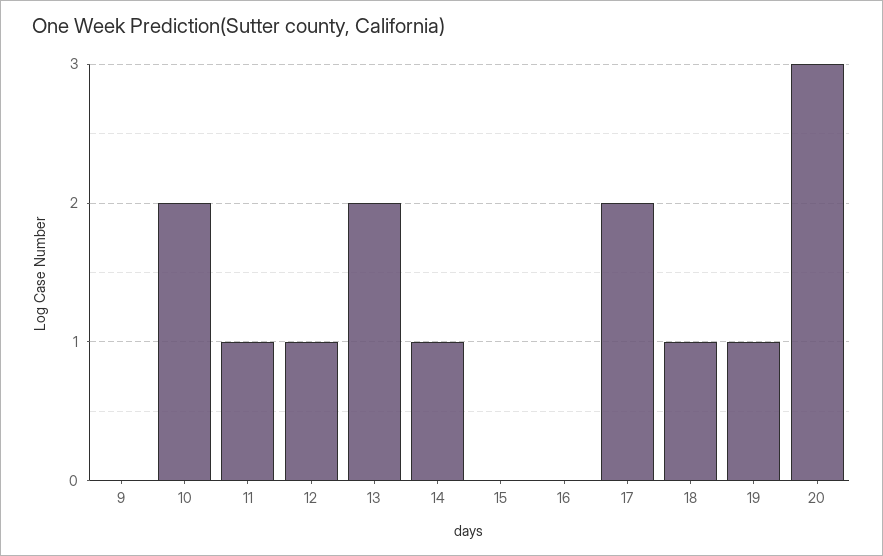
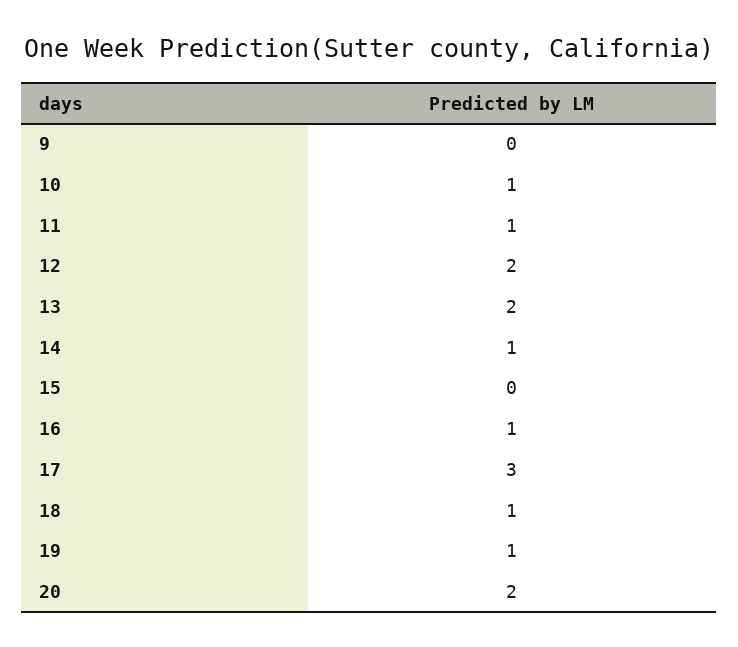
  {
    "9": 0,
-   "10": 2,
+   "10": 1,
    "11": 1,
-   "12": 1,
+   "12": 2,
    "13": 2,
    "14": 1,
    "15": 0,
-   "16": 0,
+   "16": 1,
-   "17": 2,
+   "17": 3,
    "18": 1,
    "19": 1,
-   "20": 3
+   "20": 2
  }

